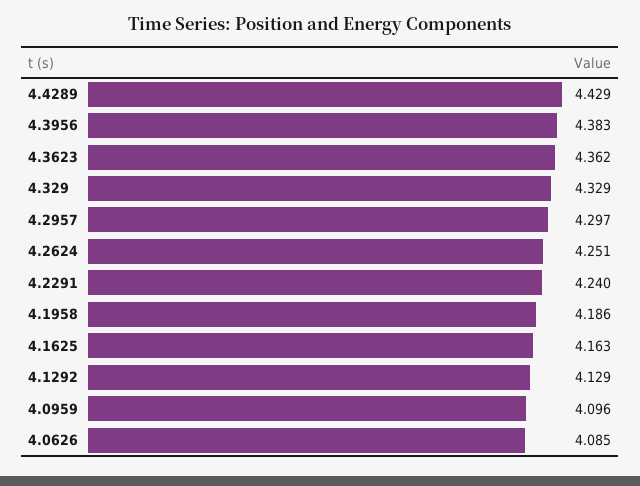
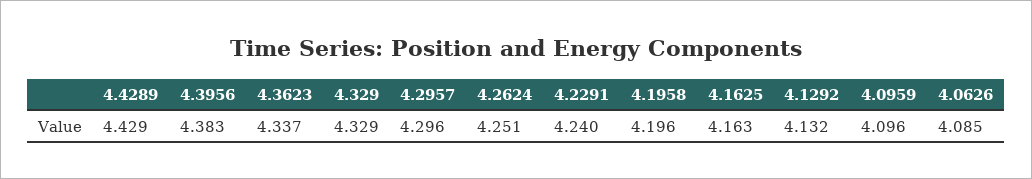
  {
    "4.4289": 4.429,
    "4.3956": 4.383,
-   "4.3623": 4.362,
+   "4.3623": 4.337,
    "4.329": 4.329,
-   "4.2957": 4.297,
+   "4.2957": 4.296,
    "4.2624": 4.251,
    "4.2291": 4.24,
-   "4.1958": 4.186,
+   "4.1958": 4.196,
    "4.1625": 4.163,
-   "4.1292": 4.129,
+   "4.1292": 4.132,
    "4.0959": 4.096,
    "4.0626": 4.085
  }

